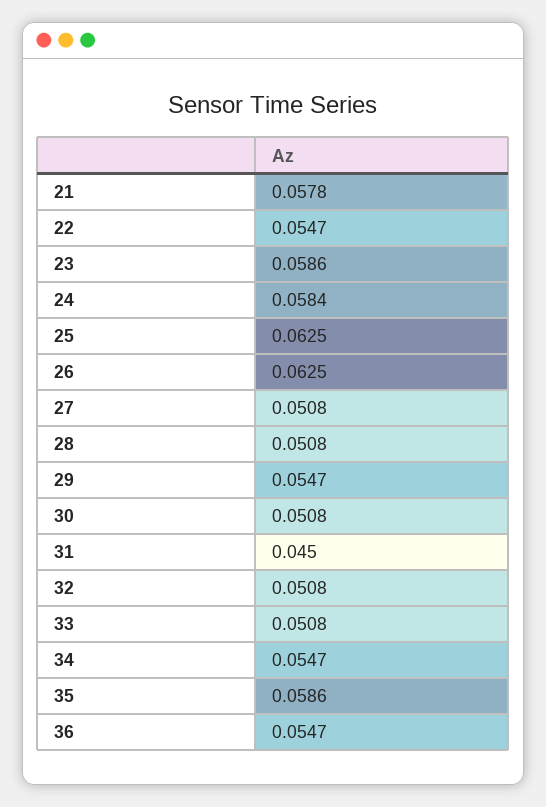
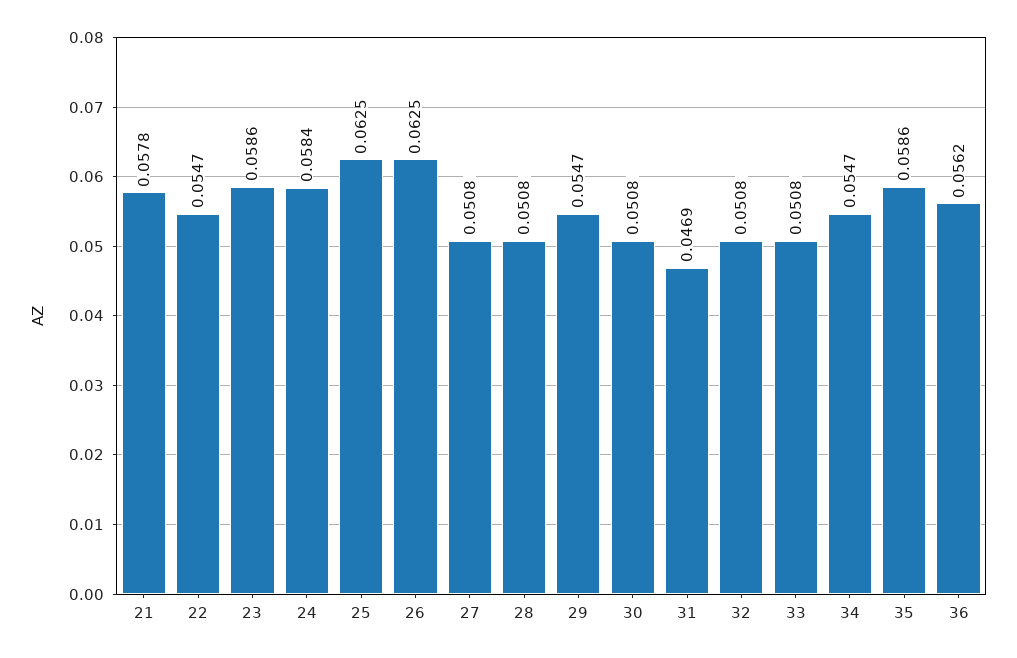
  {
    "21": 0.0578,
    "22": 0.0547,
    "23": 0.0586,
    "24": 0.0584,
    "25": 0.0625,
    "26": 0.0625,
    "27": 0.0508,
    "28": 0.0508,
    "29": 0.0547,
    "30": 0.0508,
-   "31": 0.045,
+   "31": 0.0469,
    "32": 0.0508,
    "33": 0.0508,
    "34": 0.0547,
    "35": 0.0586,
-   "36": 0.0547
+   "36": 0.0562
  }

